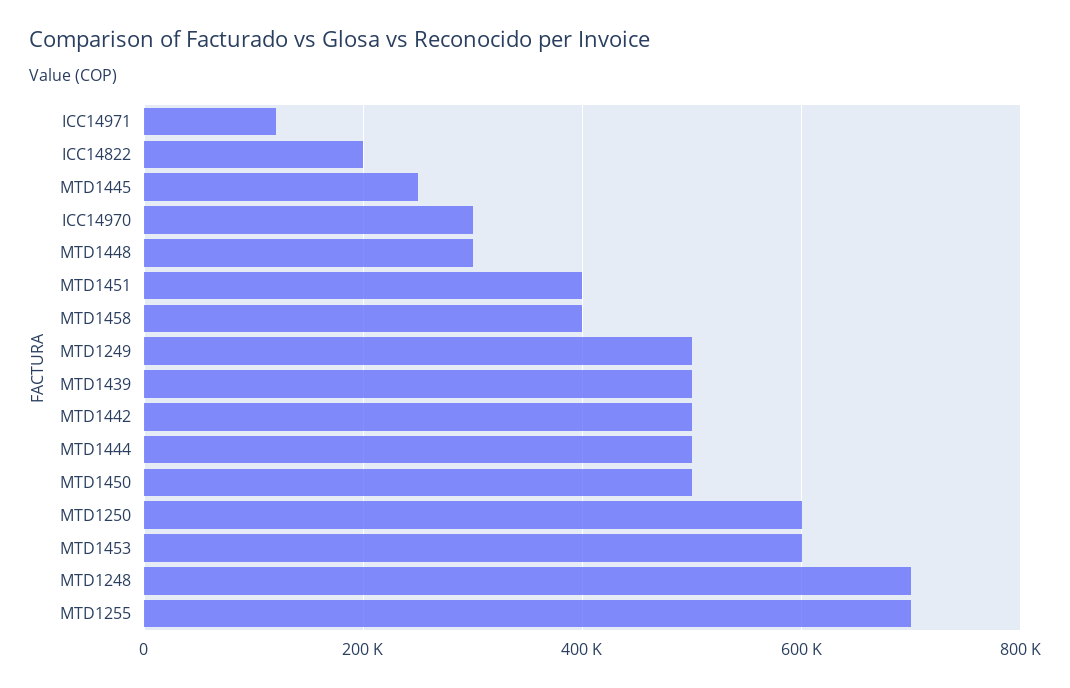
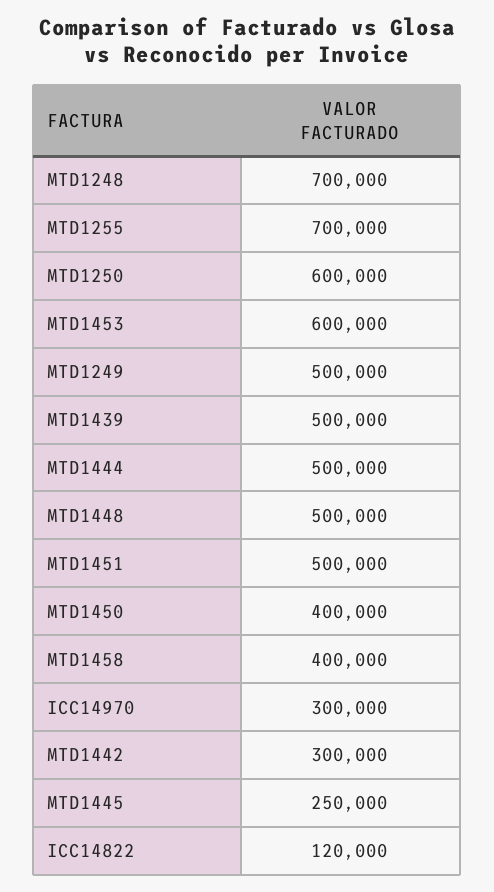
  {
-   "ICC14971": 120000,
-   "ICC14822": 200000,
+   "ICC14822": 120000,
    "MTD1445": 250000,
    "ICC14970": 300000,
-   "MTD1448": 300000,
+   "MTD1448": 500000,
-   "MTD1451": 400000,
+   "MTD1451": 500000,
    "MTD1458": 400000,
    "MTD1249": 500000,
    "MTD1439": 500000,
-   "MTD1442": 500000,
+   "MTD1442": 300000,
    "MTD1444": 500000,
-   "MTD1450": 500000,
+   "MTD1450": 400000,
    "MTD1250": 600000,
    "MTD1453": 600000,
    "MTD1248": 700000,
    "MTD1255": 700000
  }

